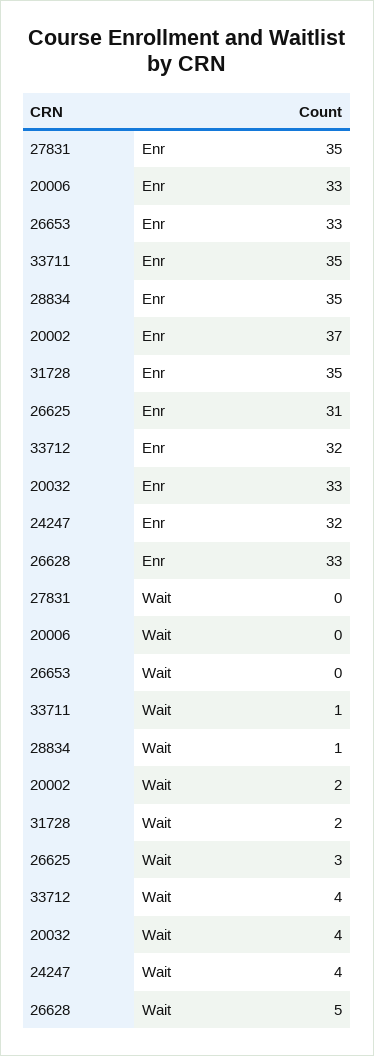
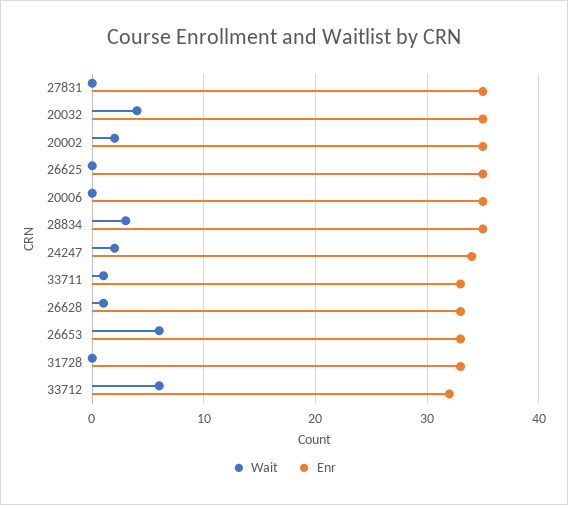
  {
    "Enr": {
      "27831": 35,
-     "20006": 33,
+     "20006": 35,
      "26653": 33,
-     "33711": 35,
+     "33711": 33,
      "28834": 35,
-     "20002": 37,
+     "20002": 35,
-     "31728": 35,
+     "31728": 33,
-     "26625": 31,
+     "26625": 35,
      "33712": 32,
-     "20032": 33,
+     "20032": 35,
-     "24247": 32,
+     "24247": 34,
      "26628": 33
    },
    "Wait": {
      "27831": 0,
      "20006": 0,
-     "26653": 0,
+     "26653": 6,
      "33711": 1,
-     "28834": 1,
+     "28834": 3,
      "20002": 2,
-     "31728": 2,
+     "31728": 0,
-     "26625": 3,
+     "26625": 0,
-     "33712": 4,
+     "33712": 6,
      "20032": 4,
-     "24247": 4,
+     "24247": 2,
-     "26628": 5
+     "26628": 1
    }
  }

